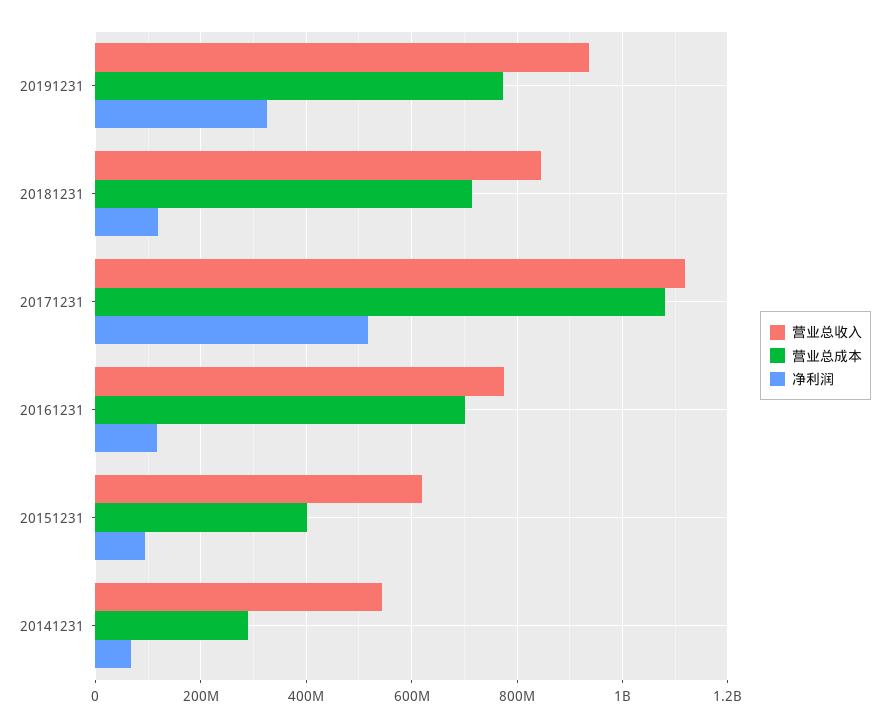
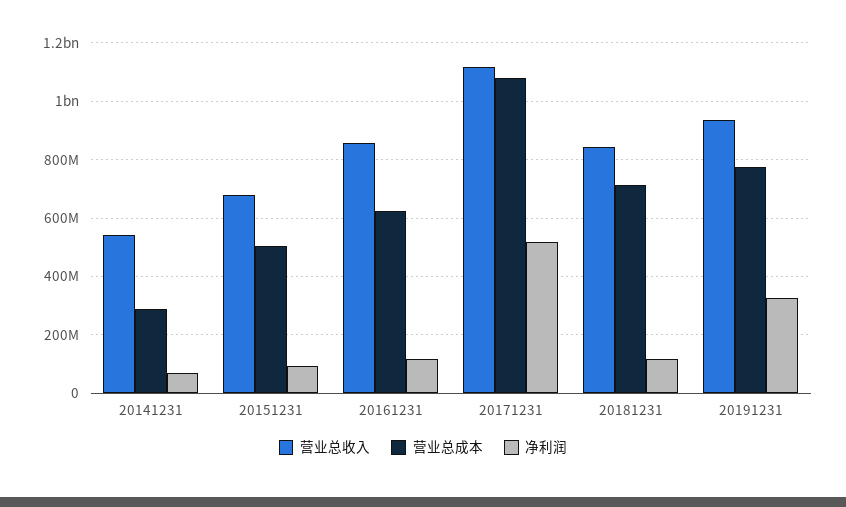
  {
    "营业总收入": {
      "20191231": 940000000,
      "20181231": 840000000,
      "20171231": 1120000000,
-     "20161231": 780000000,
+     "20161231": 850000000,
-     "20151231": 620000000,
+     "20151231": 675000000,
      "20141231": 540000000
    },
    "营业总成本": {
      "20191231": 780000000,
      "20181231": 720000000,
      "20171231": 1080000000,
-     "20161231": 700000000,
+     "20161231": 625000000,
-     "20151231": 400000000,
+     "20151231": 500000000,
      "20141231": 280000000
    },
    "净利润": {
      "20191231": 320000000,
      "20181231": 120000000,
      "20171231": 520000000,
      "20161231": 120000000,
      "20151231": 100000000,
      "20141231": 60000000
    }
  }

